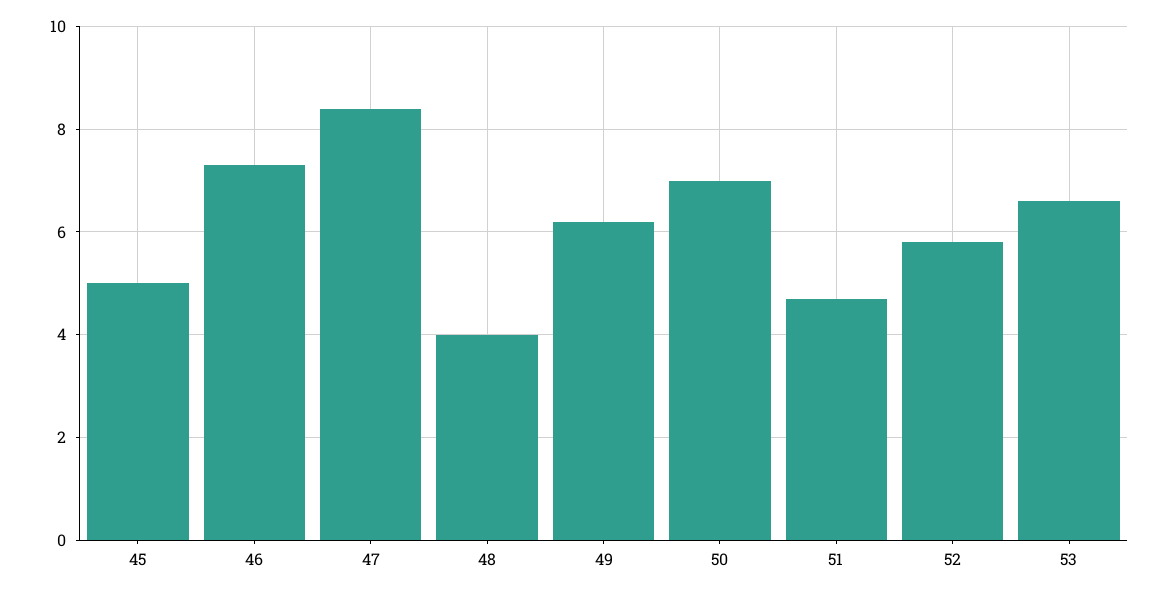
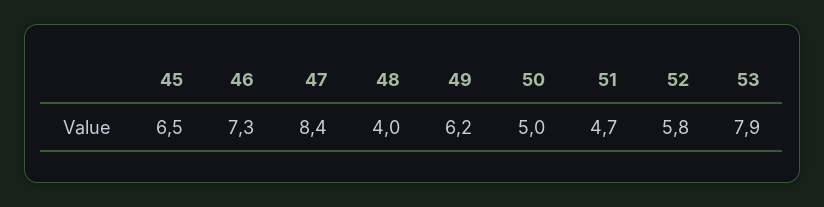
  {
-   "45": 5,
+   "45": 6.5,
    "46": 7.3,
    "47": 8.4,
    "48": 4,
    "49": 6.2,
-   "50": 7,
+   "50": 5,
    "51": 4.7,
    "52": 5.8,
-   "53": 6.5
+   "53": 7.9
  }

